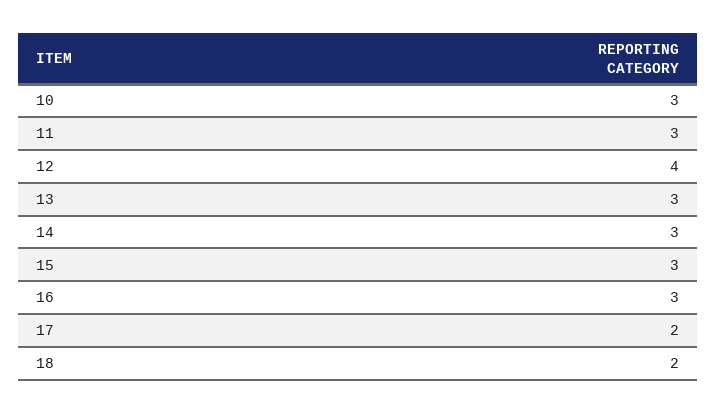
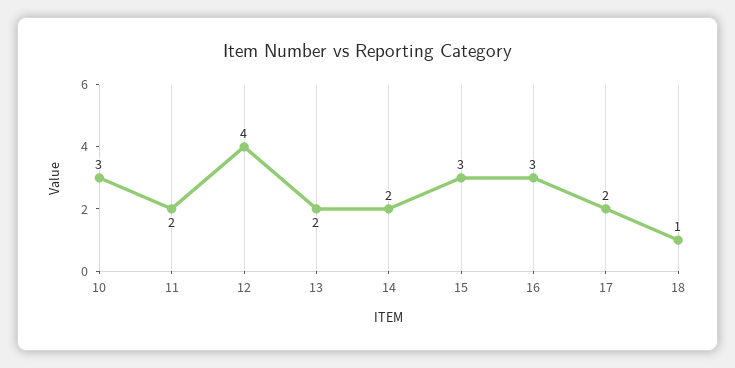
  {
    "10": 3,
-   "11": 3,
+   "11": 2,
    "12": 4,
-   "13": 3,
+   "13": 2,
-   "14": 3,
+   "14": 2,
    "15": 3,
    "16": 3,
    "17": 2,
-   "18": 2
+   "18": 1
  }

